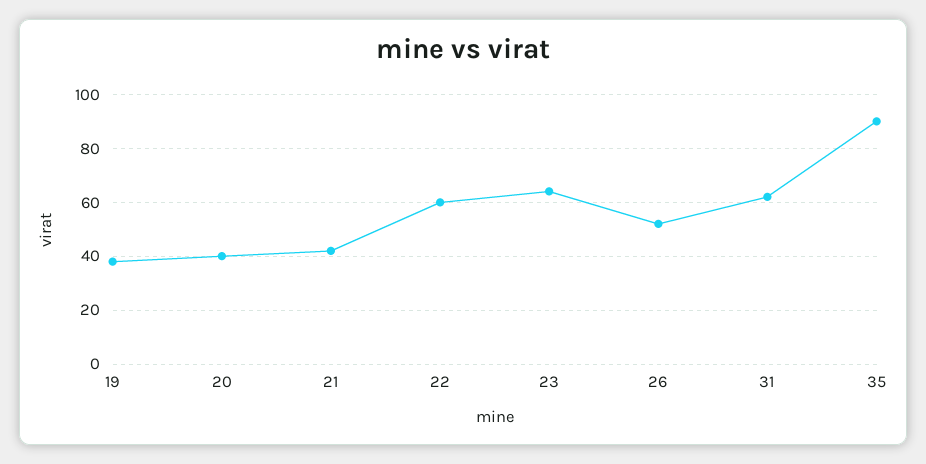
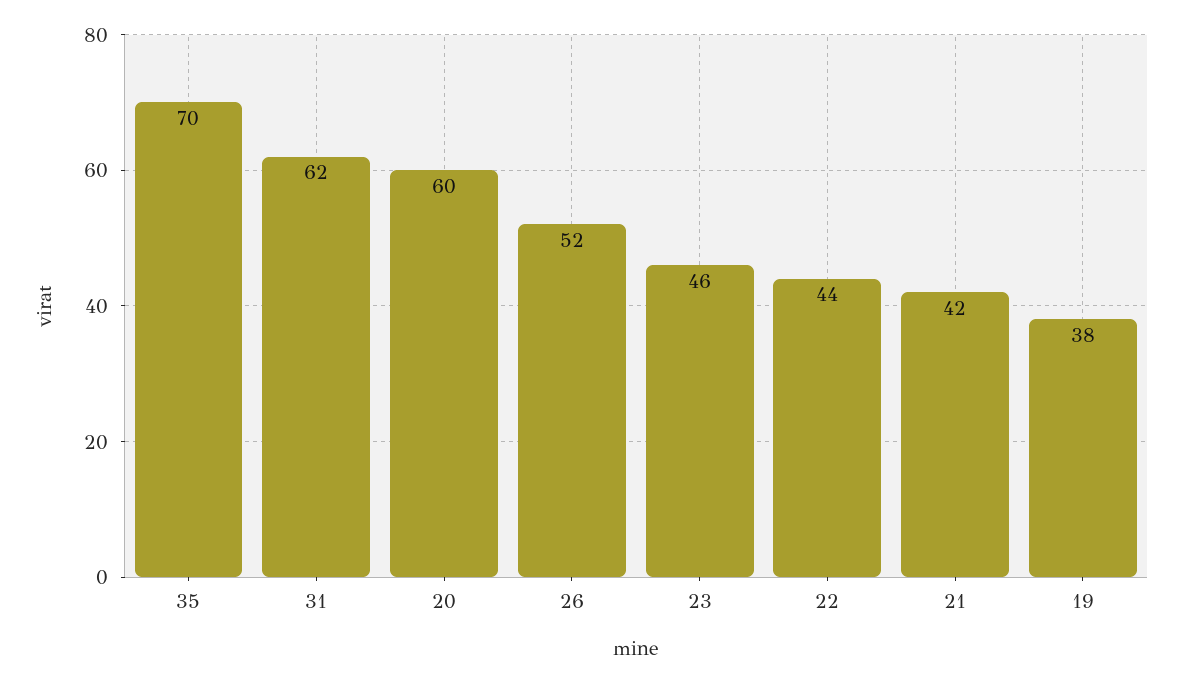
  {
    "19": 38,
-   "20": 40,
+   "20": 60,
    "21": 42,
-   "22": 60,
+   "22": 44,
-   "23": 65,
+   "23": 46,
    "26": 52,
    "31": 62,
-   "35": 90
+   "35": 70
  }

